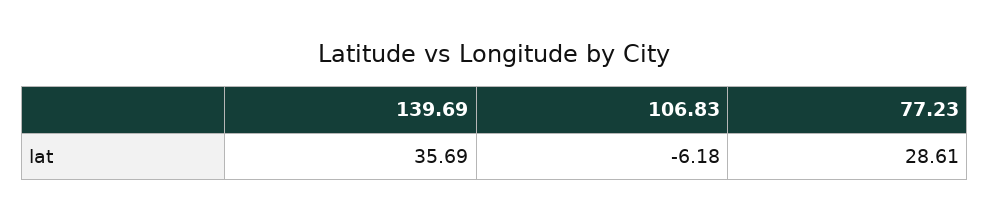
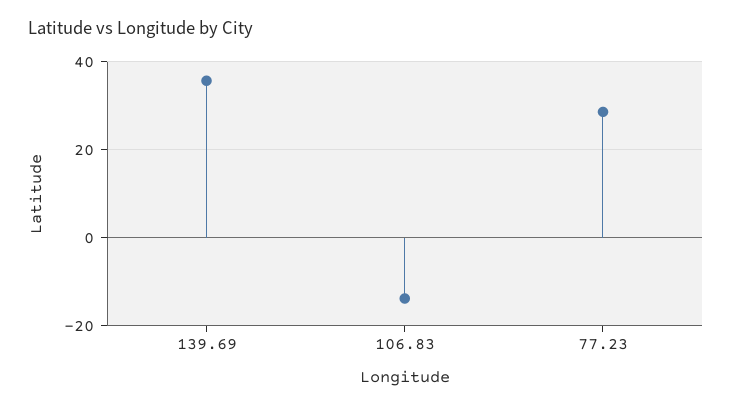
  {
    "139.69": 35.69,
-   "106.83": -6.18,
+   "106.83": -14,
    "77.23": 28.61
  }

